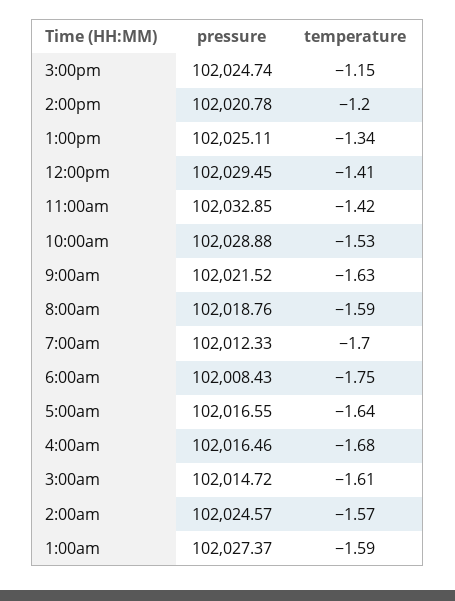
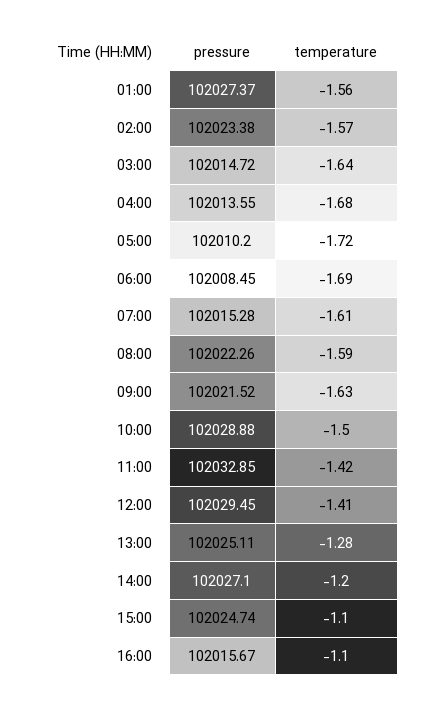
  {
    "pressure": {
      "3:00pm": 102024.74,
-     "2:00pm": 102020.78,
+     "2:00pm": 102027.1,
      "1:00pm": 102025.11,
      "12:00pm": 102029.45,
      "11:00am": 102032.85,
      "10:00am": 102028.88,
      "9:00am": 102021.52,
-     "8:00am": 102018.76,
+     "8:00am": 102022.26,
-     "7:00am": 102012.33,
+     "7:00am": 102015.28,
-     "6:00am": 102008.43,
+     "6:00am": 102008.45,
-     "5:00am": 102016.55,
+     "5:00am": 102010.2,
-     "4:00am": 102016.46,
+     "4:00am": 102013.55,
      "3:00am": 102014.72,
-     "2:00am": 102024.57,
+     "2:00am": 102023.38,
-     "1:00am": 102027.37
+     "1:00am": 102027.37,
+     "16:00": 102015.67
    },
    "temperature": {
-     "3:00pm": -1.15,
+     "3:00pm": -1.1,
      "2:00pm": -1.2,
-     "1:00pm": -1.34,
+     "1:00pm": -1.28,
      "12:00pm": -1.41,
      "11:00am": -1.42,
-     "10:00am": -1.53,
+     "10:00am": -1.5,
      "9:00am": -1.63,
      "8:00am": -1.59,
-     "7:00am": -1.7,
+     "7:00am": -1.61,
-     "6:00am": -1.75,
+     "6:00am": -1.69,
-     "5:00am": -1.64,
+     "5:00am": -1.72,
      "4:00am": -1.68,
-     "3:00am": -1.61,
+     "3:00am": -1.64,
      "2:00am": -1.57,
-     "1:00am": -1.59
+     "1:00am": -1.56,
+     "16:00": -1.1
    }
  }

